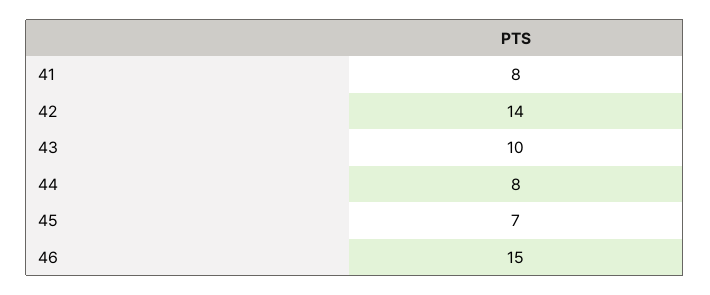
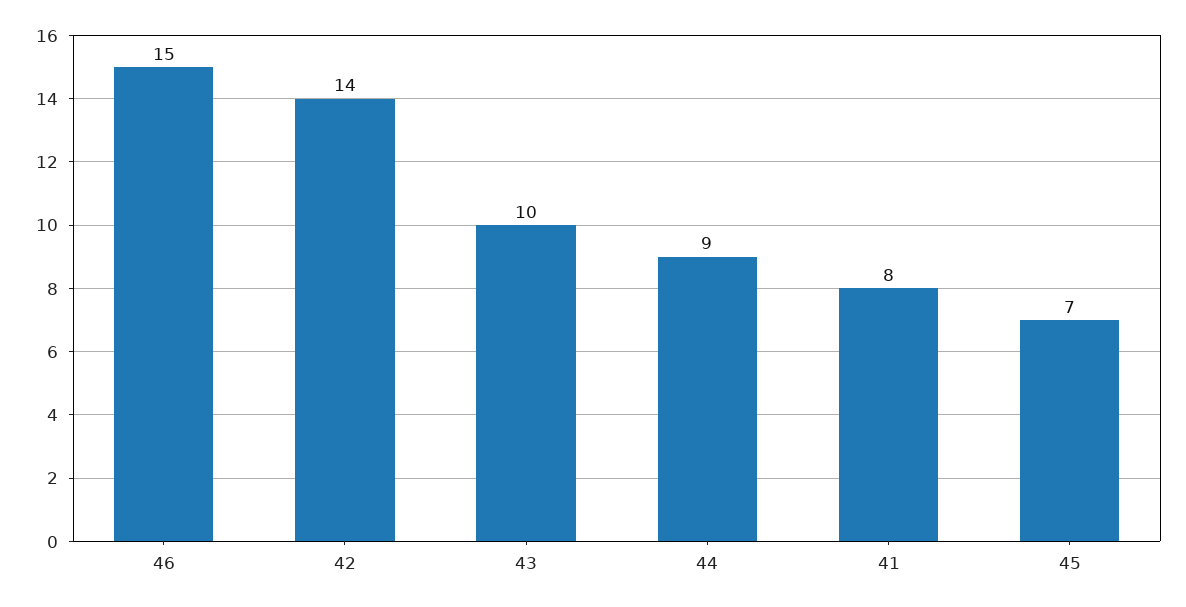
  {
    "41": 8,
    "42": 14,
    "43": 10,
-   "44": 8,
+   "44": 9,
    "45": 7,
    "46": 15
  }

